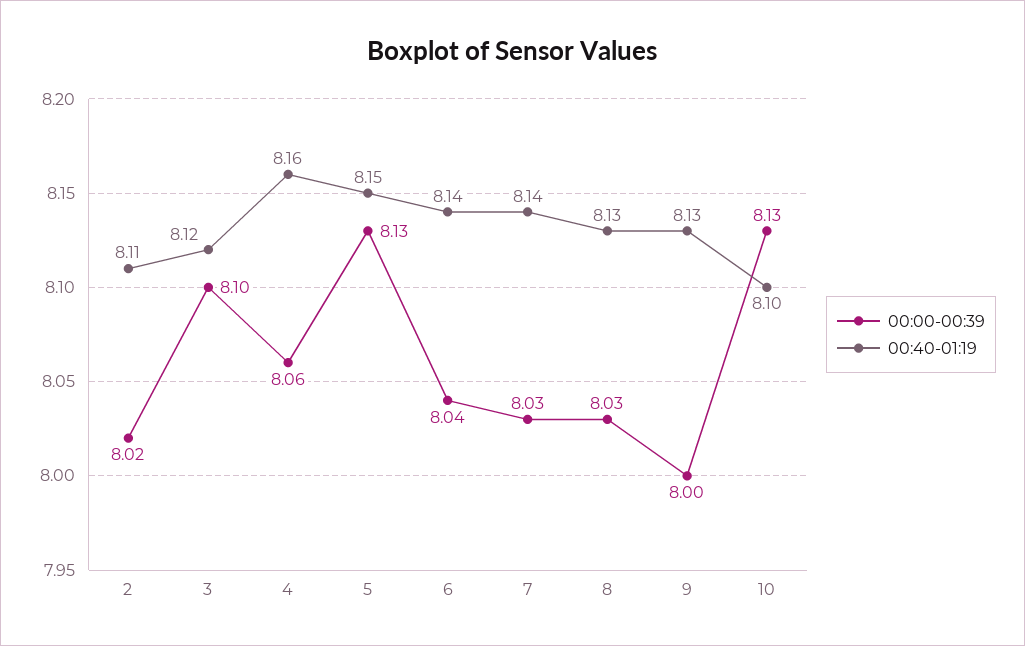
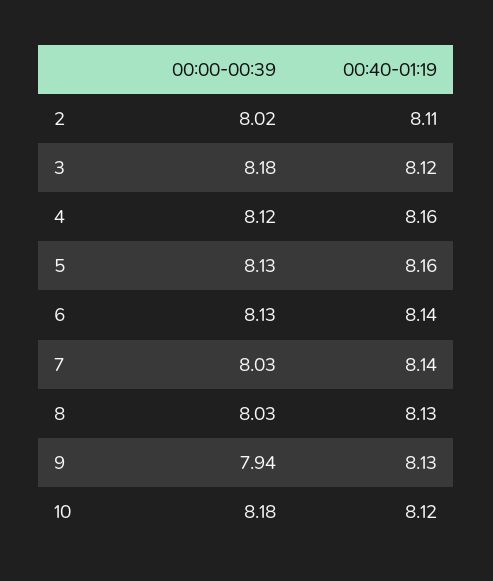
  {
    "00:00-00:39": {
      "2": 8.02,
-     "3": 8.1,
+     "3": 8.18,
-     "4": 8.06,
+     "4": 8.12,
      "5": 8.13,
-     "6": 8.04,
+     "6": 8.13,
      "7": 8.03,
      "8": 8.03,
-     "9": 8,
+     "9": 7.94,
-     "10": 8.13
+     "10": 8.18
    },
    "00:40-01:19": {
      "2": 8.11,
      "3": 8.12,
      "4": 8.16,
-     "5": 8.15,
+     "5": 8.16,
      "6": 8.14,
      "7": 8.14,
      "8": 8.13,
      "9": 8.13,
-     "10": 8.1
+     "10": 8.12
    }
  }

